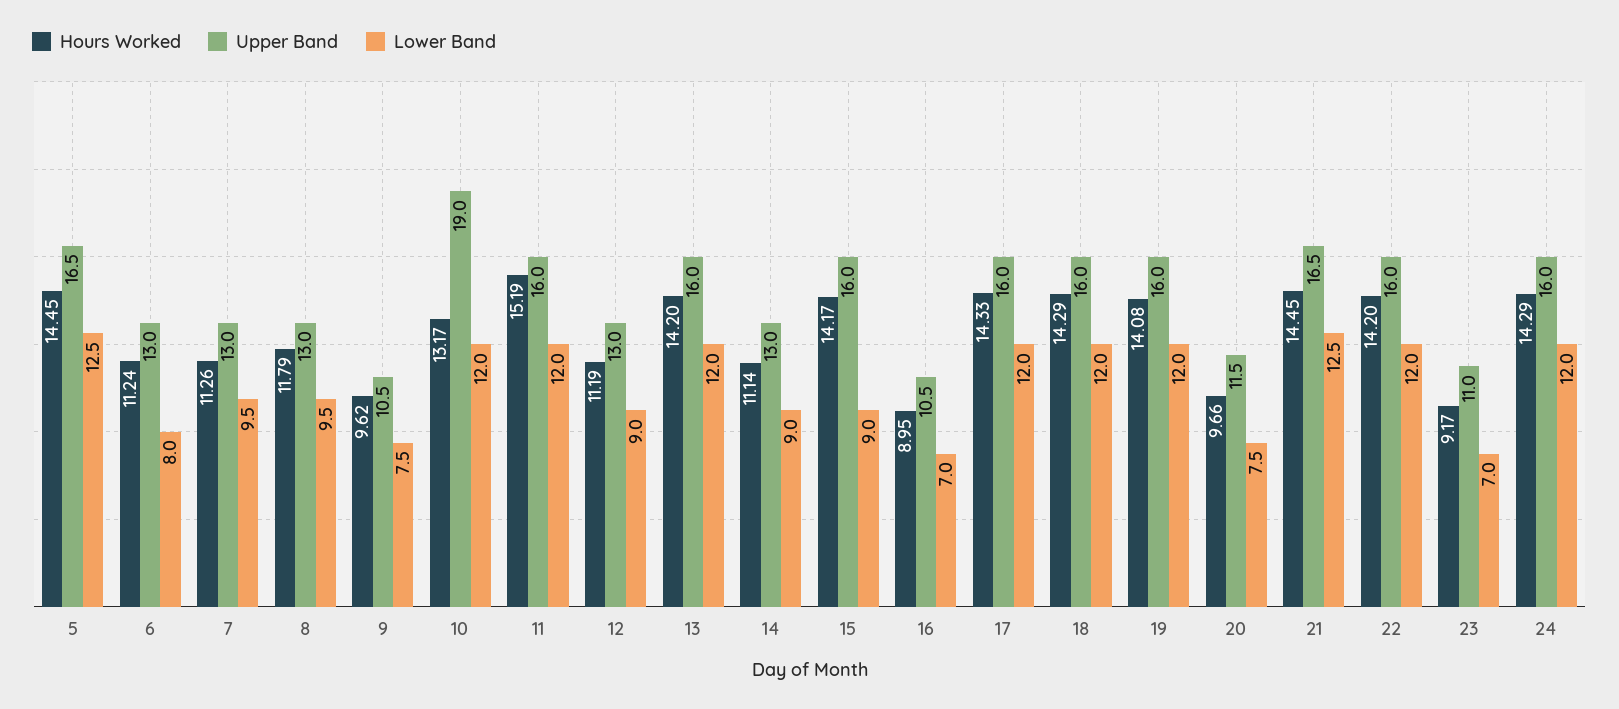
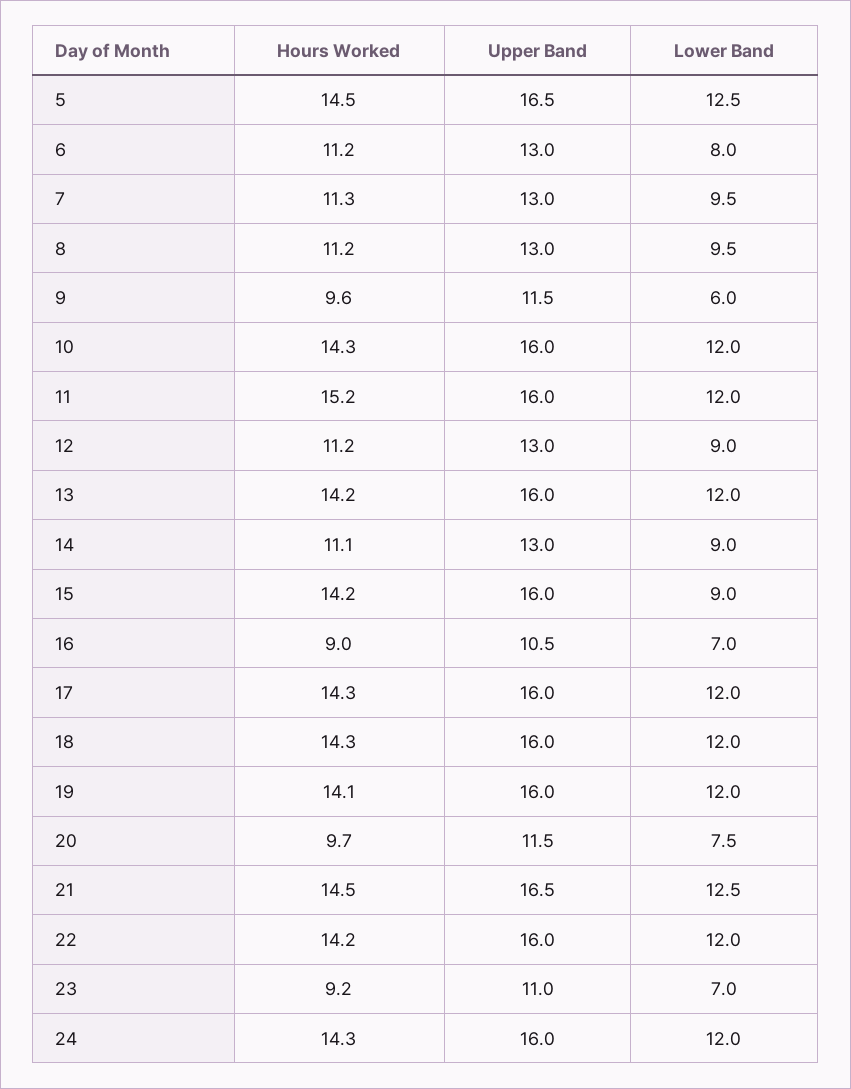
  {
    "Hours Worked": {
      "5": 14.45,
      "6": 11.24,
      "7": 11.26,
-     "8": 11.79,
+     "8": 11.2,
      "9": 9.62,
-     "10": 13.17,
+     "10": 14.3,
      "11": 15.19,
      "12": 11.19,
      "13": 14.2,
      "14": 11.14,
      "15": 14.17,
      "16": 8.95,
      "17": 14.33,
      "18": 14.29,
      "19": 14.08,
      "20": 9.66,
      "21": 14.45,
      "22": 14.2,
      "23": 9.17,
      "24": 14.29
    },
    "Upper Band": {
      "5": 16.5,
      "6": 13,
      "7": 13,
      "8": 13,
-     "9": 10.5,
+     "9": 11.5,
-     "10": 19,
+     "10": 16,
      "11": 16,
      "12": 13,
      "13": 16,
      "14": 13,
      "15": 16,
      "16": 10.5,
      "17": 16,
      "18": 16,
      "19": 16,
      "20": 11.5,
      "21": 16.5,
      "22": 16,
      "23": 11,
      "24": 16
    },
    "Lower Band": {
      "5": 12.5,
      "6": 8,
      "7": 9.5,
      "8": 9.5,
-     "9": 7.5,
+     "9": 6,
      "10": 12,
      "11": 12,
      "12": 9,
      "13": 12,
      "14": 9,
      "15": 9,
      "16": 7,
      "17": 12,
      "18": 12,
      "19": 12,
      "20": 7.5,
      "21": 12.5,
      "22": 12,
      "23": 7,
      "24": 12
    }
  }

